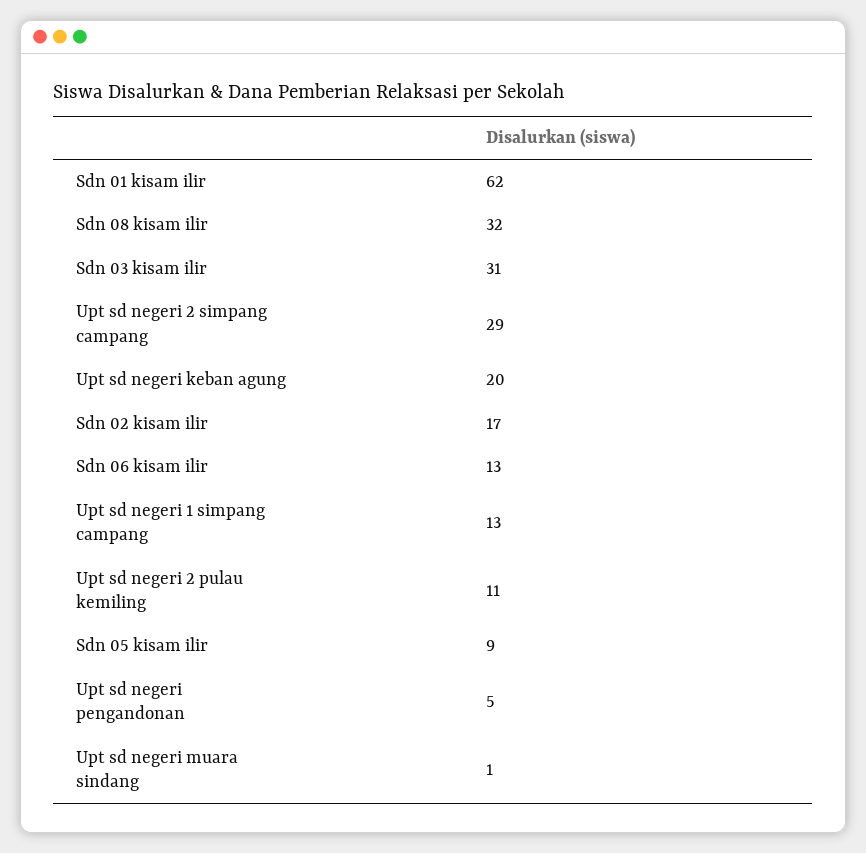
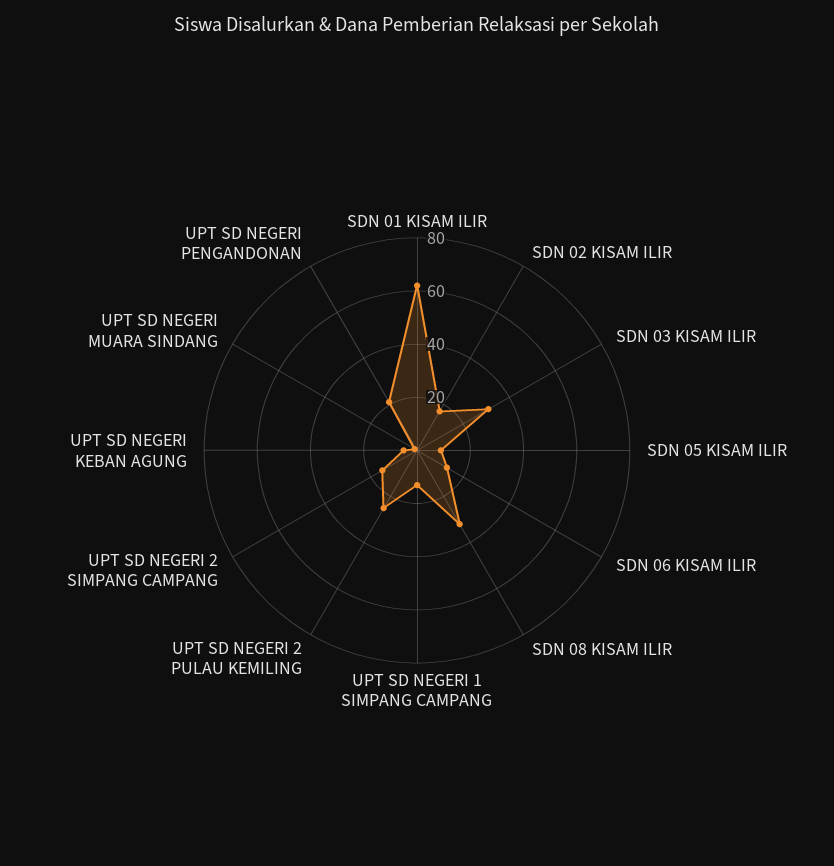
  {
    "Sdn 01 kisam ilir": 62,
    "Sdn 08 kisam ilir": 32,
    "Sdn 03 kisam ilir": 31,
-   "Upt sd negeri 2 simpang campang": 29,
+   "Upt sd negeri 2 simpang campang": 15,
-   "Upt sd negeri keban agung": 20,
+   "Upt sd negeri keban agung": 5,
    "Sdn 02 kisam ilir": 17,
    "Sdn 06 kisam ilir": 13,
    "Upt sd negeri 1 simpang campang": 13,
-   "Upt sd negeri 2 pulau kemiling": 11,
+   "Upt sd negeri 2 pulau kemiling": 25,
    "Sdn 05 kisam ilir": 9,
-   "Upt sd negeri pengandonan": 5,
+   "Upt sd negeri pengandonan": 20,
    "Upt sd negeri muara sindang": 1
  }

